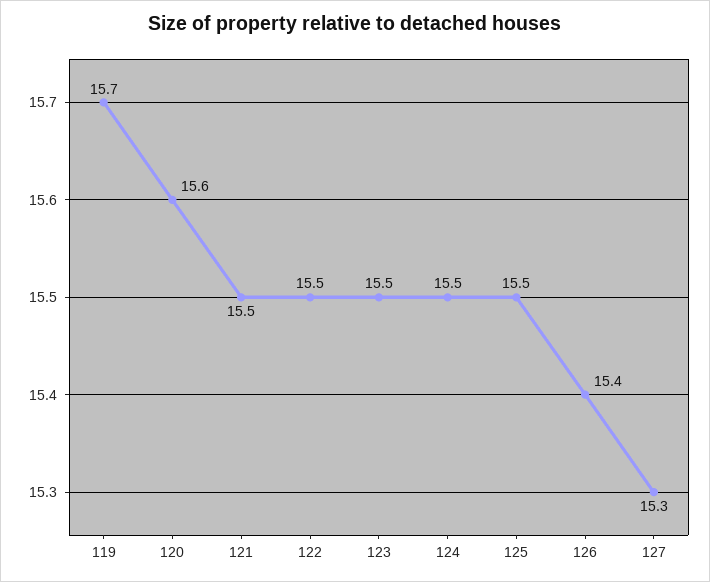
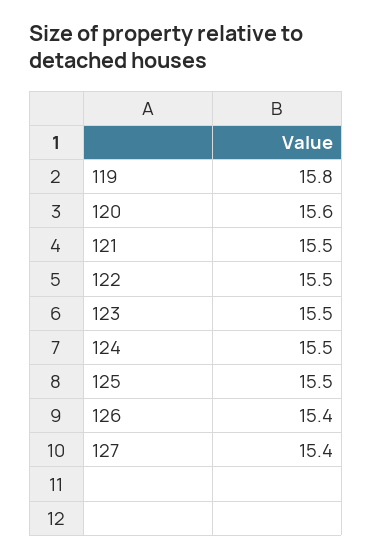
  {
-   "119": 15.7,
+   "119": 15.8,
    "120": 15.6,
    "121": 15.5,
    "122": 15.5,
    "123": 15.5,
    "124": 15.5,
    "125": 15.5,
    "126": 15.4,
-   "127": 15.3
+   "127": 15.4
  }

